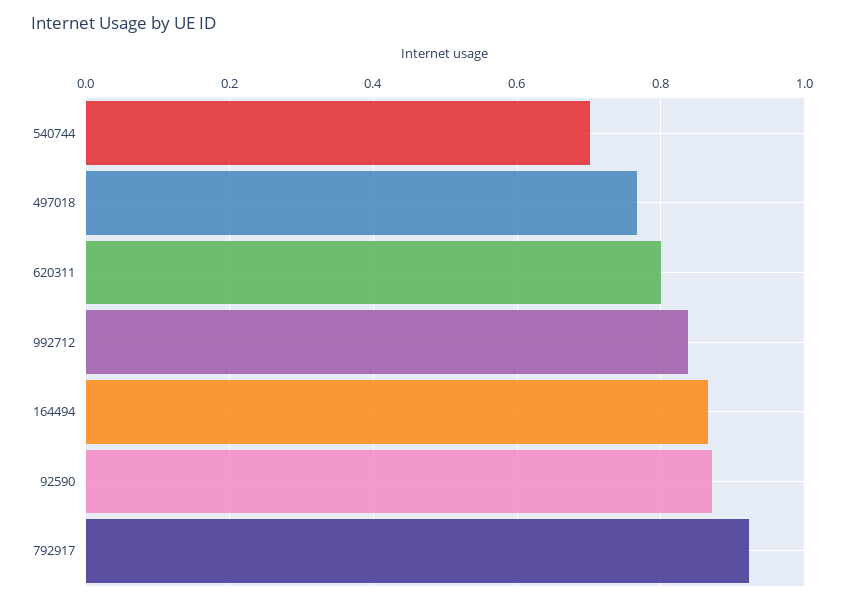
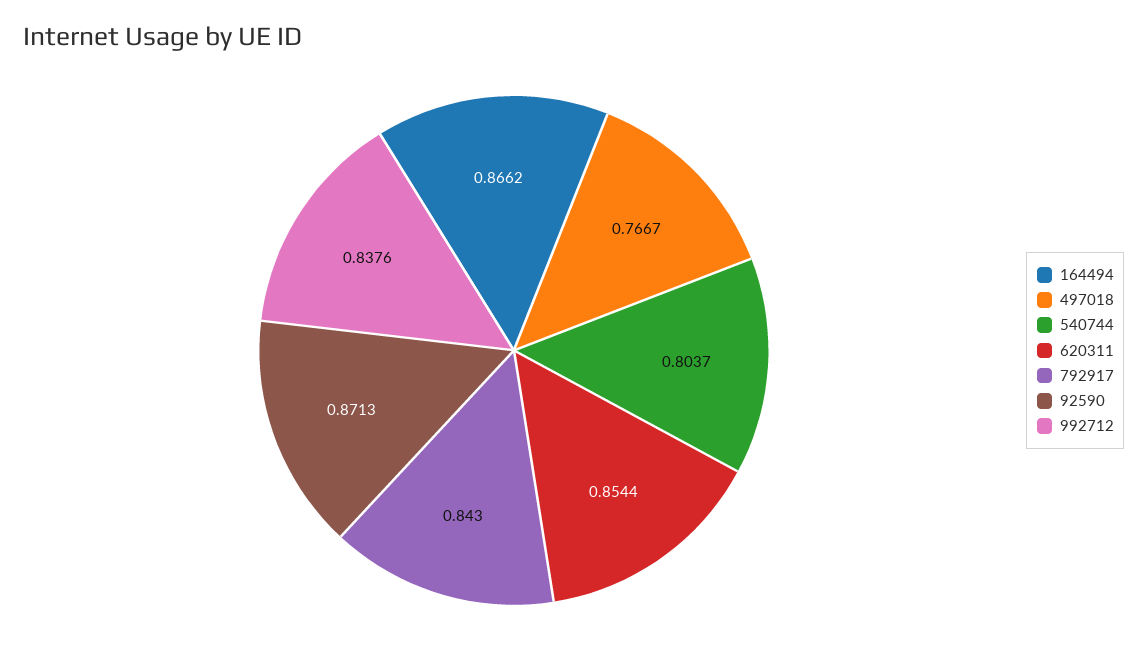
  {
-   "540744": 0.7,
+   "540744": 0.8037,
    "497018": 0.7667,
-   "620311": 0.8,
+   "620311": 0.8544,
    "992712": 0.8376,
    "164494": 0.8662,
    "92590": 0.8713,
-   "792917": 0.92
+   "792917": 0.843
  }

